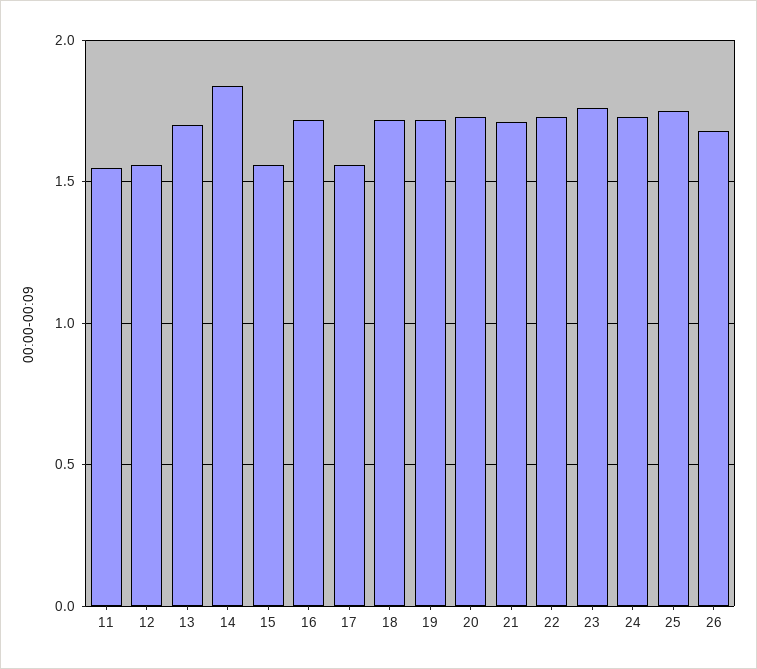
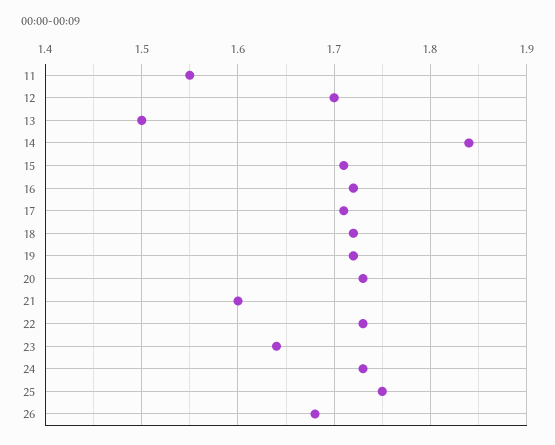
  {
    "11": 1.55,
-   "12": 1.55,
+   "12": 1.7,
-   "13": 1.7,
+   "13": 1.5,
    "14": 1.84,
-   "15": 1.55,
+   "15": 1.71,
    "16": 1.72,
-   "17": 1.55,
+   "17": 1.71,
    "18": 1.72,
    "19": 1.72,
    "20": 1.73,
-   "21": 1.7,
+   "21": 1.6,
    "22": 1.73,
-   "23": 1.75,
+   "23": 1.64,
    "24": 1.73,
    "25": 1.75,
    "26": 1.68
  }

